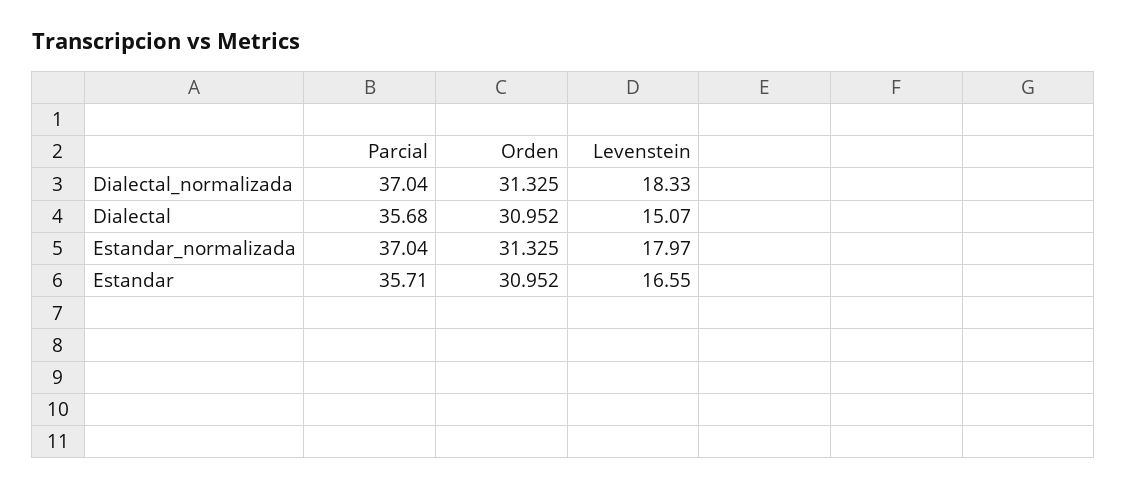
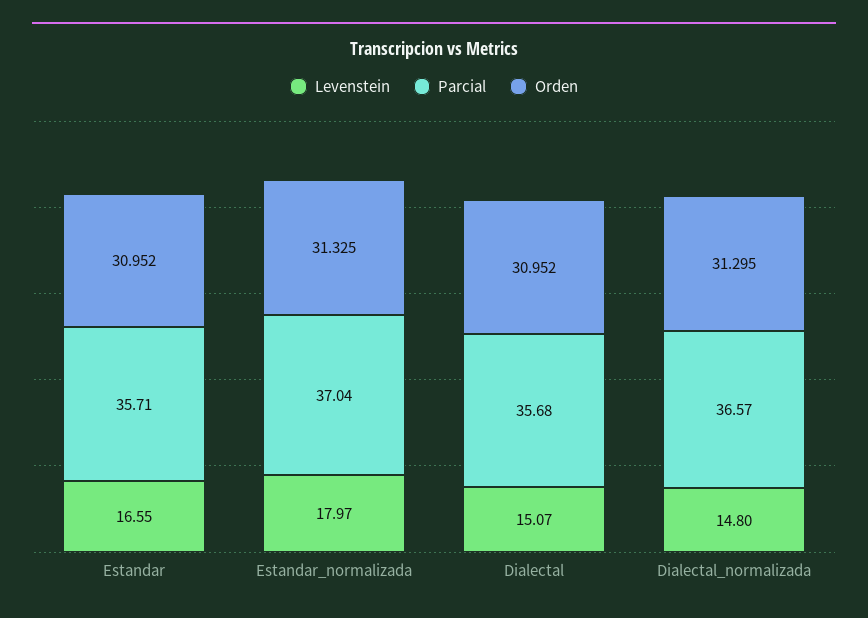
  {
    "Parcial": {
-     "Dialectal_normalizada": 37.04,
+     "Dialectal_normalizada": 36.57,
      "Dialectal": 35.68,
      "Estandar_normalizada": 37.04,
      "Estandar": 35.71
    },
    "Orden": {
-     "Dialectal_normalizada": 31.325,
+     "Dialectal_normalizada": 31.295,
      "Dialectal": 30.952,
      "Estandar_normalizada": 31.325,
      "Estandar": 30.952
    },
    "Levenstein": {
-     "Dialectal_normalizada": 18.33,
+     "Dialectal_normalizada": 14.8,
      "Dialectal": 15.07,
      "Estandar_normalizada": 17.97,
      "Estandar": 16.55
    }
  }

